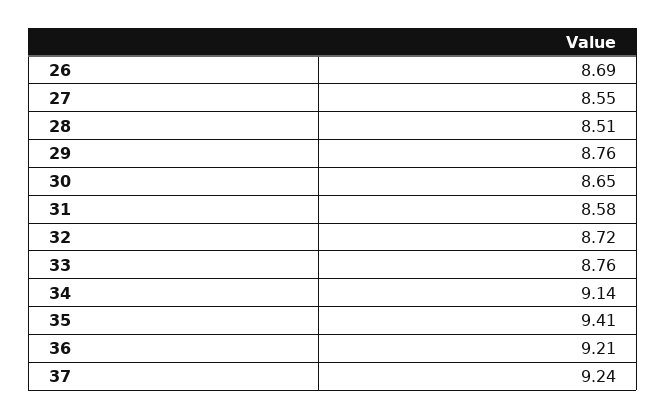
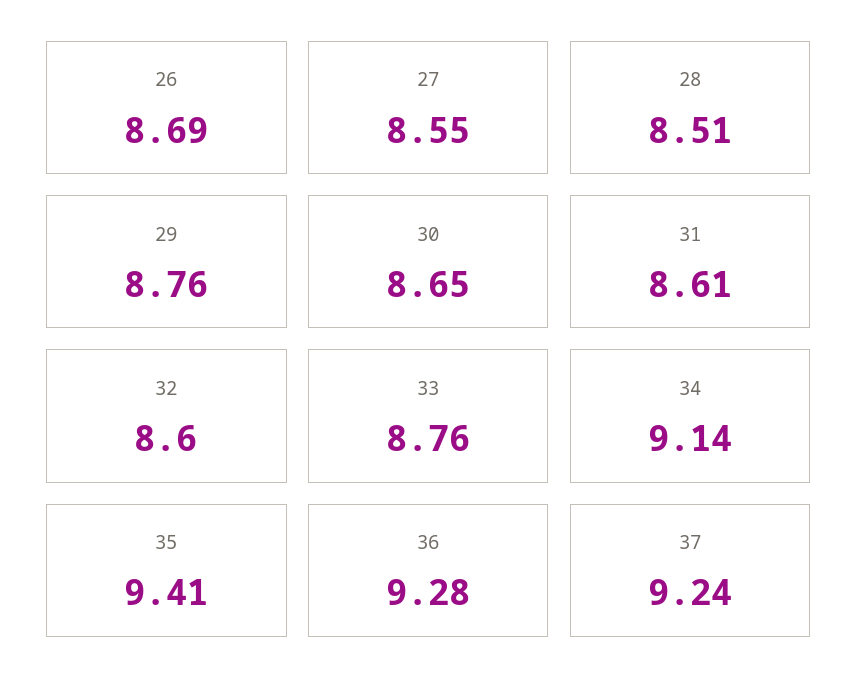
  {
    "26": 8.69,
    "27": 8.55,
    "28": 8.51,
    "29": 8.76,
    "30": 8.65,
-   "31": 8.58,
+   "31": 8.61,
-   "32": 8.72,
+   "32": 8.6,
    "33": 8.76,
    "34": 9.14,
    "35": 9.41,
-   "36": 9.21,
+   "36": 9.28,
    "37": 9.24
  }

